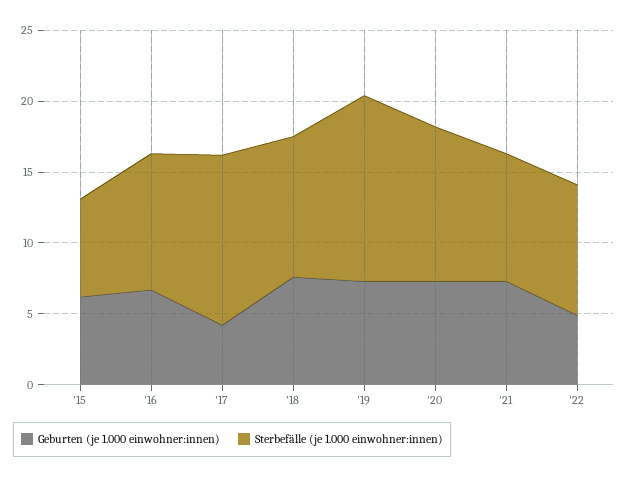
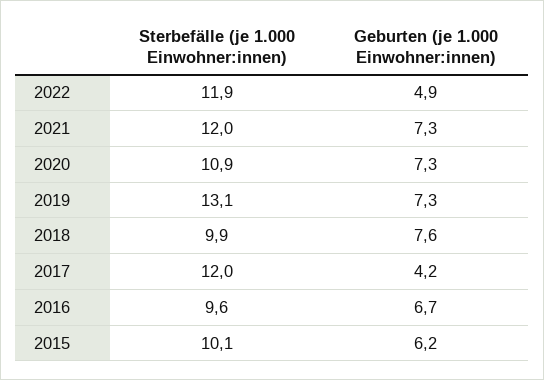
  {
    "Geburten (je 1.000 einwohner:innen)": {
      "'15": 6.2,
      "'16": 6.7,
      "'17": 4.2,
      "'18": 7.6,
      "'19": 7.3,
      "'20": 7.3,
      "'21": 7.3,
      "'22": 4.9
    },
    "Sterbefälle (je 1.000 einwohner:innen)": {
-     "'15": 7,
+     "'15": 10.1,
      "'16": 9.6,
      "'17": 12,
      "'18": 9.9,
      "'19": 13.1,
      "'20": 10.9,
-     "'21": 9,
+     "'21": 12,
-     "'22": 9
+     "'22": 11.9
    }
  }

